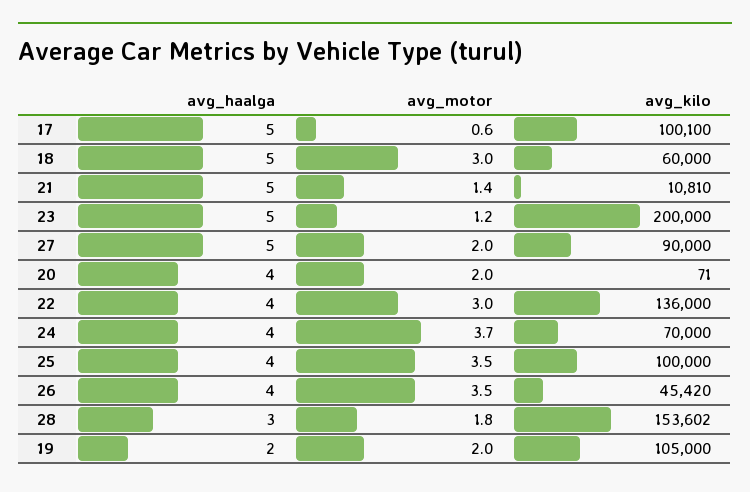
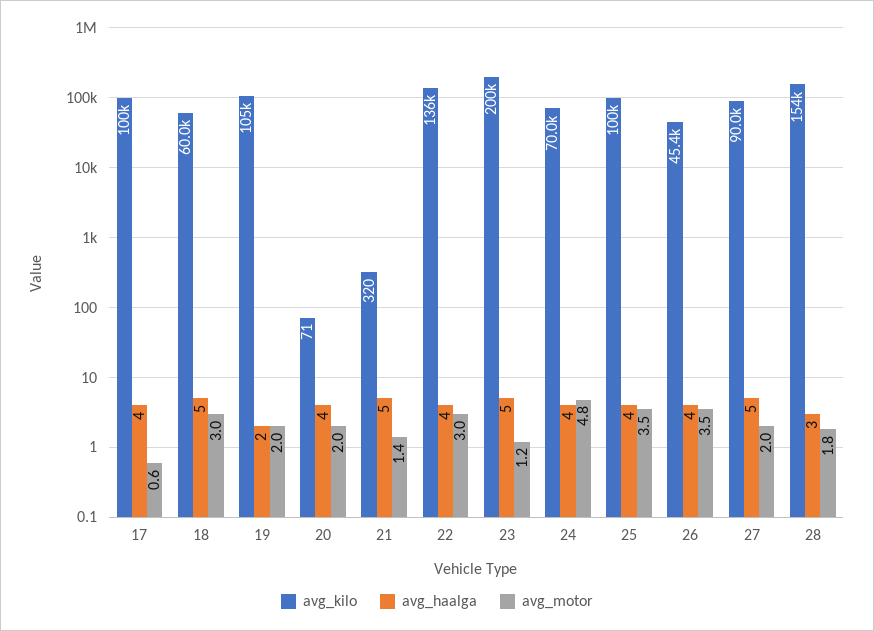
  {
    "avg_haalga": {
-     "17": 5,
+     "17": 4,
      "18": 5,
      "21": 5,
      "23": 5,
      "27": 5,
      "20": 4,
      "22": 4,
      "24": 4,
      "25": 4,
      "26": 4,
      "28": 3,
      "19": 2
    },
    "avg_motor": {
      "17": 0.6,
      "18": 3,
      "21": 1.4,
      "23": 1.2,
      "27": 2,
      "20": 2,
      "22": 3,
-     "24": 3.7,
+     "24": 4.8,
      "25": 3.5,
      "26": 3.5,
      "28": 1.8,
      "19": 2
    },
    "avg_kilo": {
      "17": 100100,
      "18": 60000,
-     "21": 10810,
+     "21": 320,
      "23": 200000,
      "27": 90000,
      "20": 71,
      "22": 136000,
      "24": 70000,
      "25": 100000,
      "26": 45420,
      "28": 153602,
      "19": 105000
    }
  }

